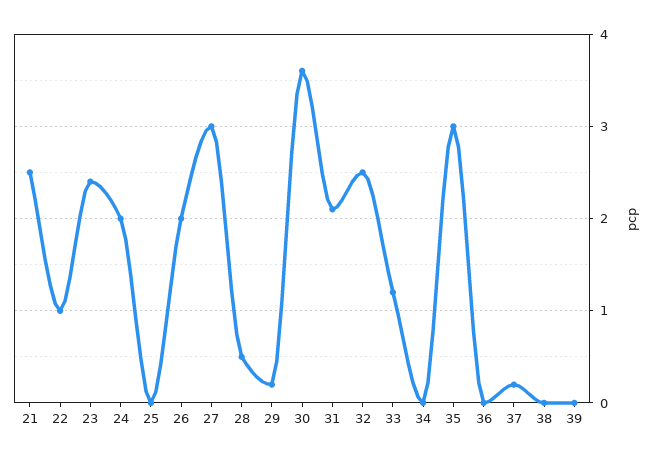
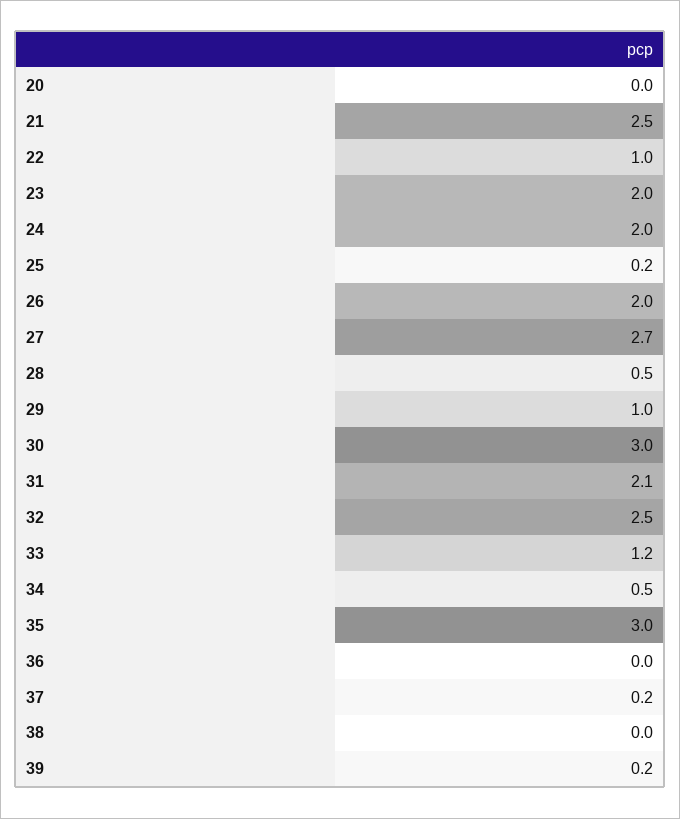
  {
    "21": 2.5,
    "22": 1,
-   "23": 2.4,
+   "23": 2,
    "24": 2,
-   "25": 0,
+   "25": 0.2,
    "26": 2,
-   "27": 3,
+   "27": 2.7,
    "28": 0.5,
-   "29": 0.2,
+   "29": 1,
-   "30": 3.6,
+   "30": 3,
    "31": 2.1,
    "32": 2.5,
    "33": 1.2,
-   "34": 0,
+   "34": 0.5,
    "35": 3,
    "36": 0,
    "37": 0.2,
    "38": 0,
-   "39": 0
+   "39": 0.2,
+   "20": 0
  }

